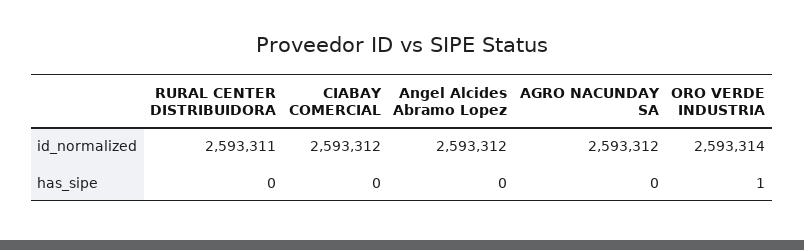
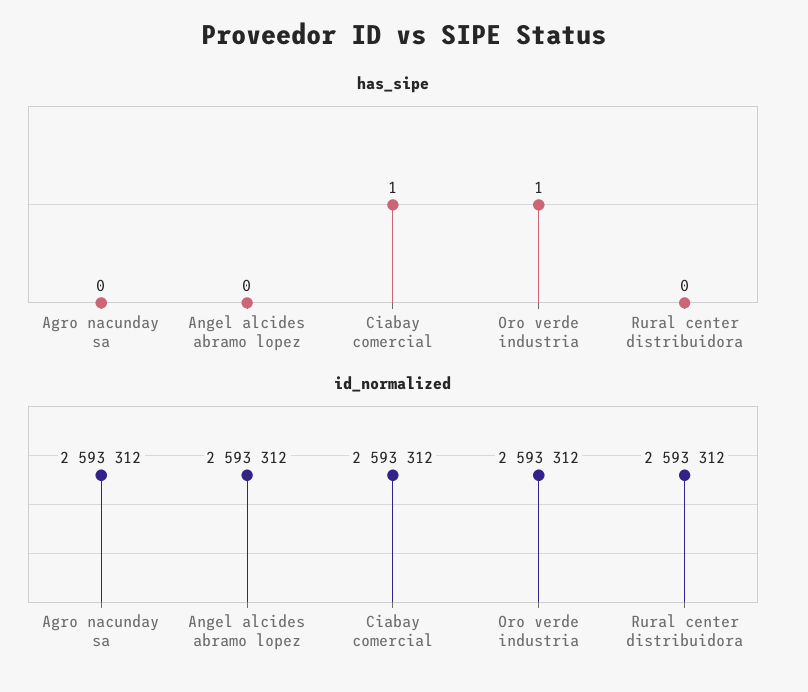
  {
    "id_normalized": {
-     "RURAL CENTER DISTRIBUIDORA": 2593311,
+     "RURAL CENTER DISTRIBUIDORA": 2593312,
      "CIABAY COMERCIAL": 2593312,
      "Angel Alcides Abramo Lopez": 2593312,
      "AGRO NACUNDAY SA": 2593312,
-     "ORO VERDE INDUSTRIA": 2593314
+     "ORO VERDE INDUSTRIA": 2593312
    },
    "has_sipe": {
      "RURAL CENTER DISTRIBUIDORA": 0,
-     "CIABAY COMERCIAL": 0,
+     "CIABAY COMERCIAL": 1,
      "Angel Alcides Abramo Lopez": 0,
      "AGRO NACUNDAY SA": 0,
      "ORO VERDE INDUSTRIA": 1
    }
  }

